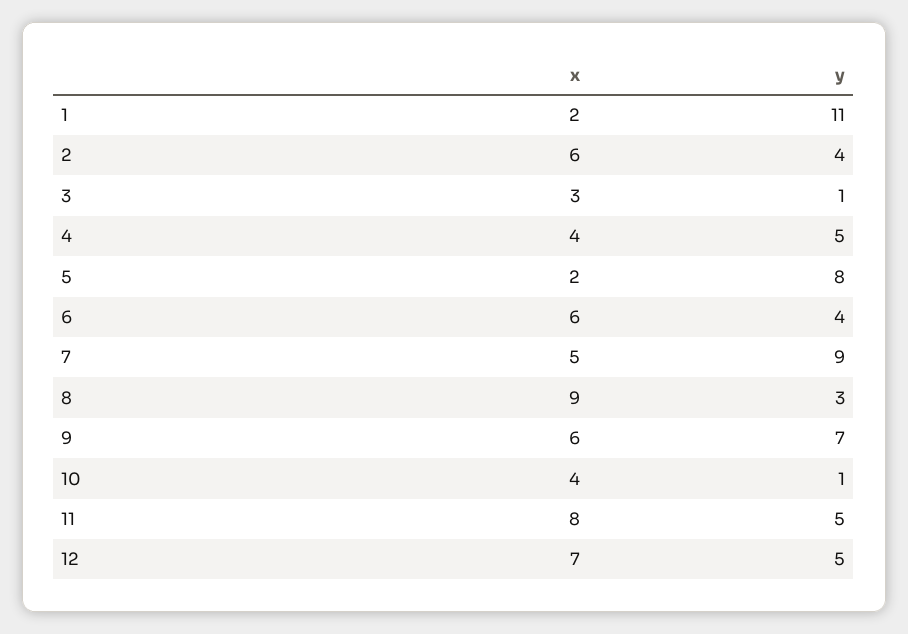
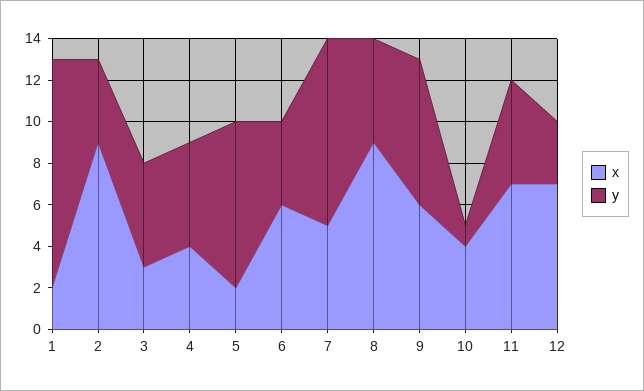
  {
    "x": {
      "1": 2,
-     "2": 6,
+     "2": 9,
      "3": 3,
      "4": 4,
      "5": 2,
      "6": 6,
      "7": 5,
      "8": 9,
      "9": 6,
      "10": 4,
-     "11": 8,
+     "11": 7,
      "12": 7
    },
    "y": {
      "1": 11,
      "2": 4,
-     "3": 1,
+     "3": 5,
      "4": 5,
      "5": 8,
      "6": 4,
      "7": 9,
-     "8": 3,
+     "8": 5,
      "9": 7,
      "10": 1,
      "11": 5,
-     "12": 5
+     "12": 3
    }
  }

